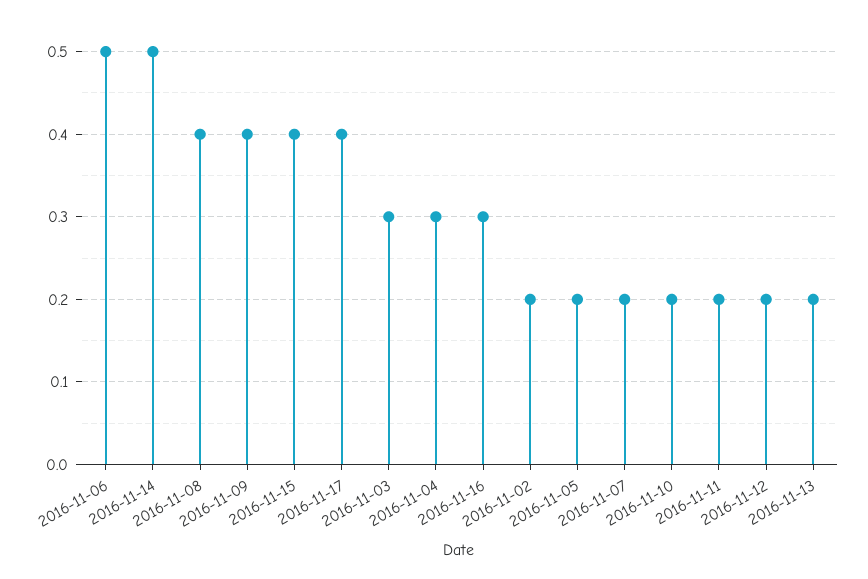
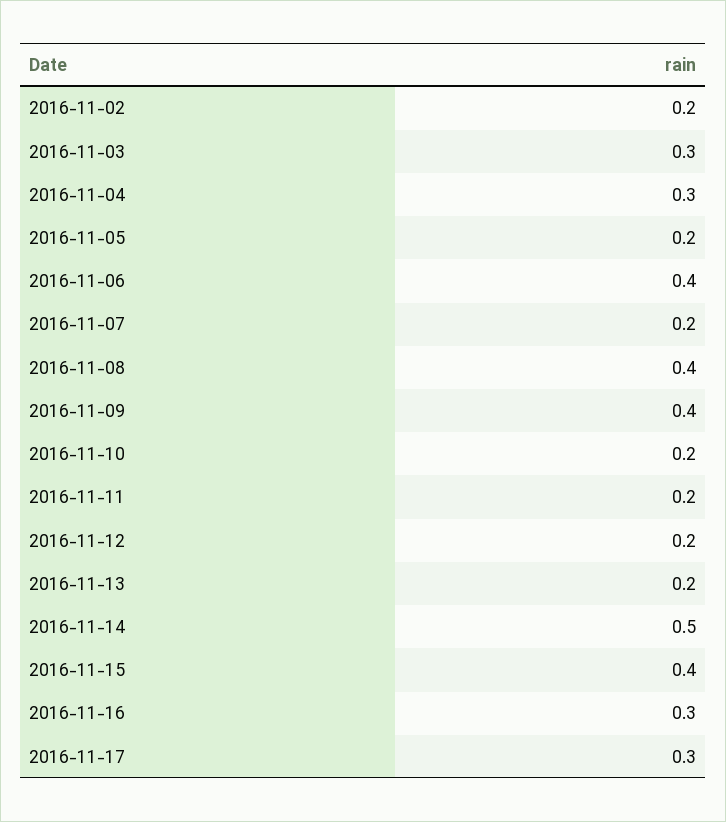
  {
-   "2016-11-06": 0.5,
+   "2016-11-06": 0.4,
    "2016-11-14": 0.5,
    "2016-11-08": 0.4,
    "2016-11-09": 0.4,
    "2016-11-15": 0.4,
-   "2016-11-17": 0.4,
+   "2016-11-17": 0.3,
    "2016-11-03": 0.3,
    "2016-11-04": 0.3,
    "2016-11-16": 0.3,
    "2016-11-02": 0.2,
    "2016-11-05": 0.2,
    "2016-11-07": 0.2,
    "2016-11-10": 0.2,
    "2016-11-11": 0.2,
    "2016-11-12": 0.2,
    "2016-11-13": 0.2
  }

